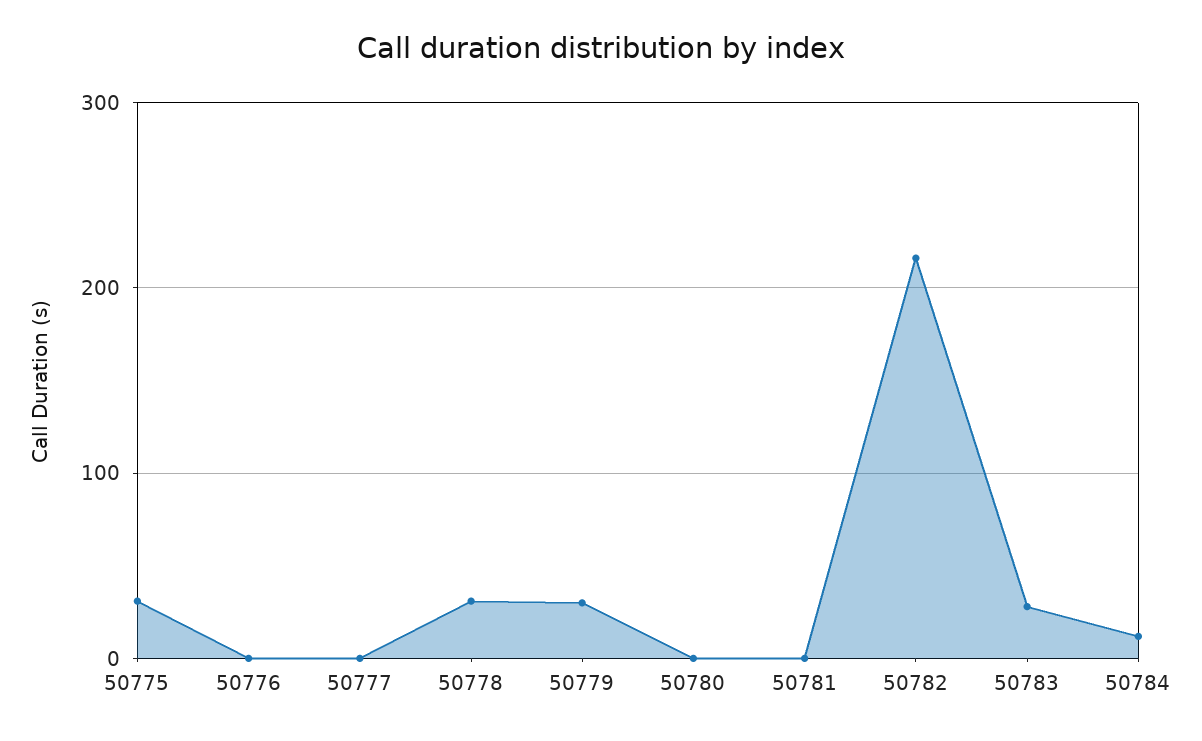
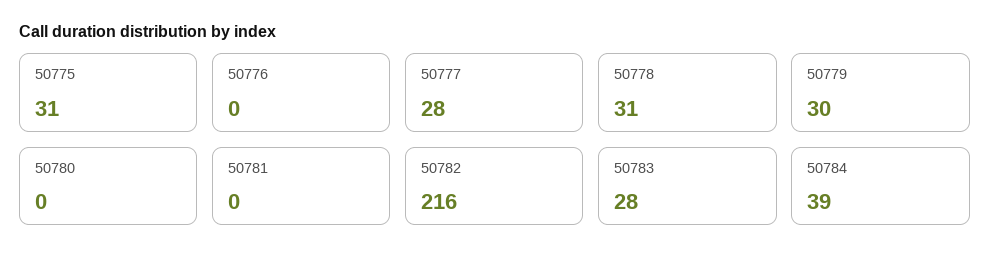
  {
    "50775": 31,
    "50776": 0,
-   "50777": 0,
+   "50777": 28,
    "50778": 31,
    "50779": 30,
    "50780": 0,
    "50781": 0,
    "50782": 216,
    "50783": 28,
-   "50784": 10
+   "50784": 39
  }

